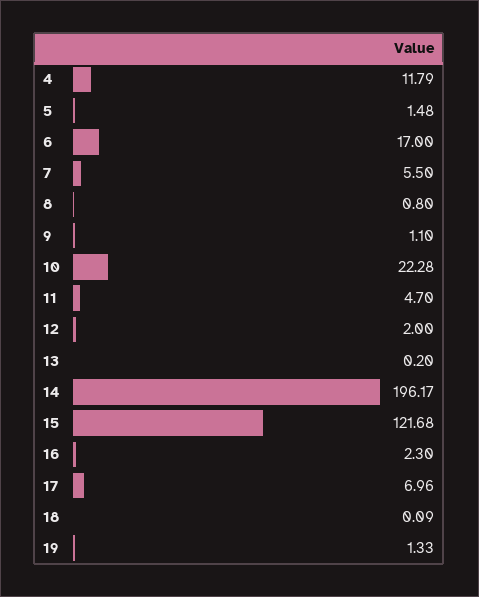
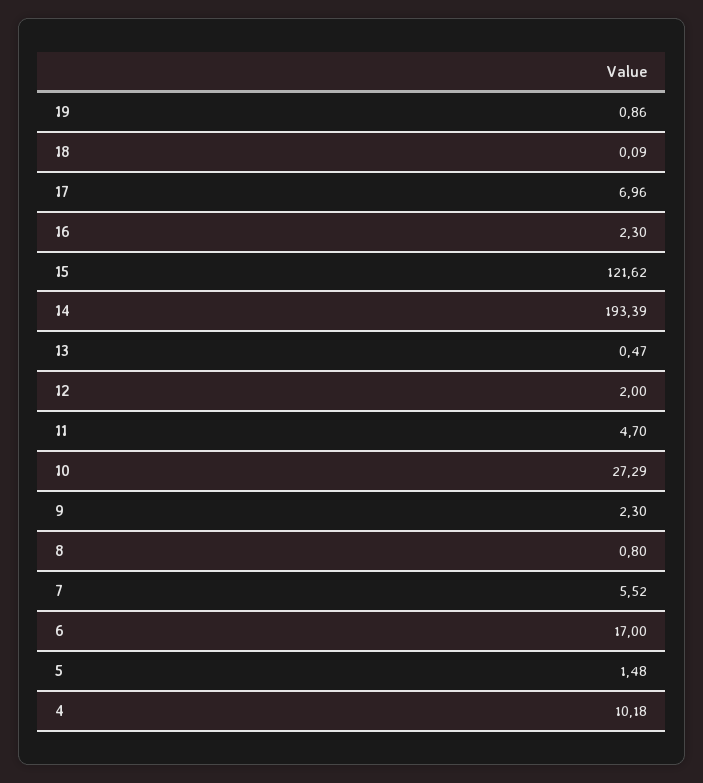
  {
-   "4": 11.79,
+   "4": 10.18,
    "5": 1.48,
    "6": 17,
-   "7": 5.5,
+   "7": 5.52,
    "8": 0.8,
-   "9": 1.1,
+   "9": 2.3,
-   "10": 22.28,
+   "10": 27.29,
    "11": 4.7,
    "12": 2,
-   "13": 0.2,
+   "13": 0.47,
-   "14": 196.17,
+   "14": 193.39,
-   "15": 121.68,
+   "15": 121.62,
    "16": 2.3,
    "17": 6.96,
    "18": 0.09,
-   "19": 1.33
+   "19": 0.86
  }

